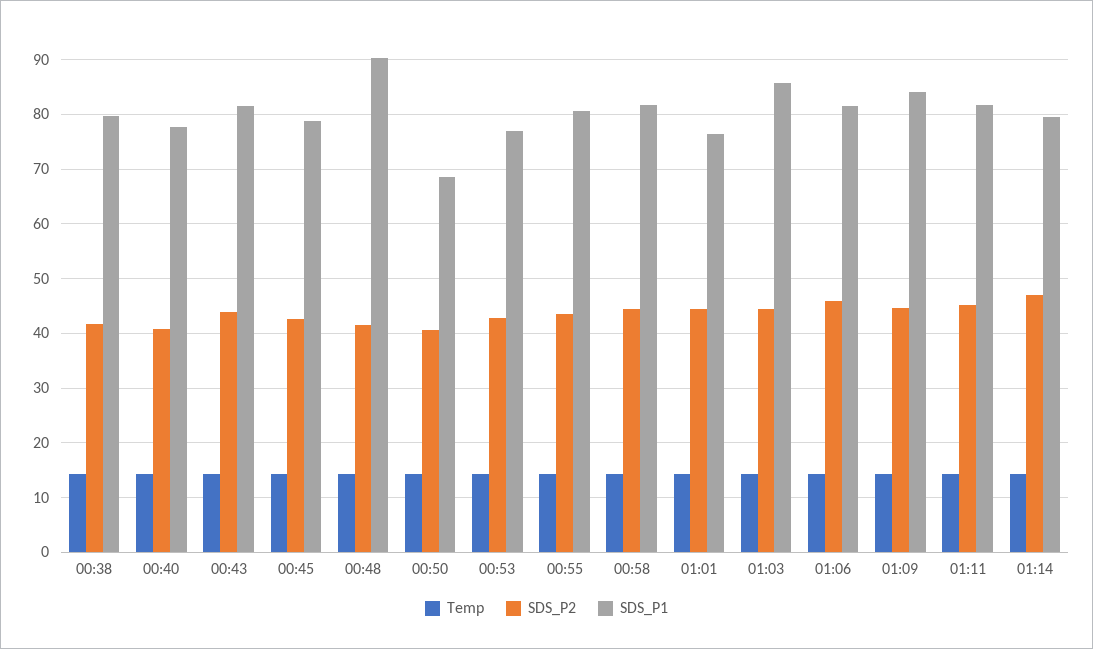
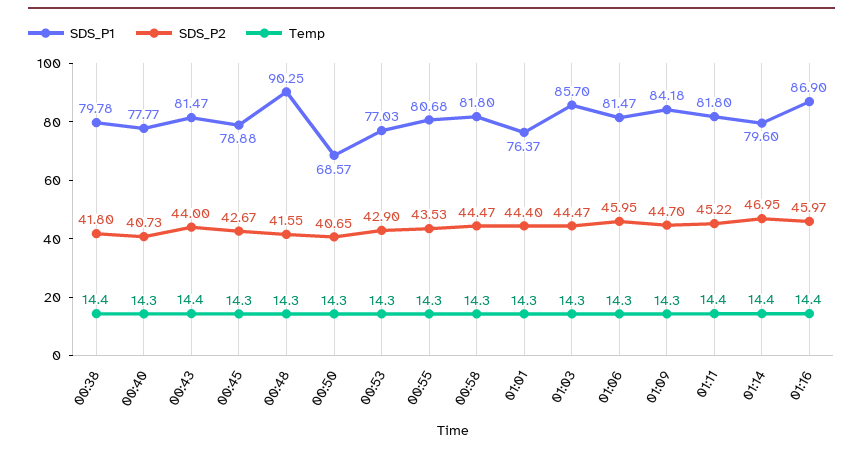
  {
    "Temp": {
      "00:38": 14.4,
      "00:40": 14.3,
      "00:43": 14.4,
      "00:45": 14.3,
      "00:48": 14.3,
      "00:50": 14.3,
      "00:53": 14.3,
      "00:55": 14.3,
      "00:58": 14.3,
      "01:01": 14.3,
      "01:03": 14.3,
      "01:06": 14.3,
      "01:09": 14.3,
      "01:11": 14.4,
-     "01:14": 14.4
+     "01:14": 14.4,
+     "01:16": 14.4
    },
    "SDS_P2": {
      "00:38": 41.8,
      "00:40": 40.73,
      "00:43": 44,
      "00:45": 42.67,
      "00:48": 41.55,
      "00:50": 40.65,
      "00:53": 42.9,
      "00:55": 43.53,
      "00:58": 44.47,
      "01:01": 44.4,
      "01:03": 44.47,
      "01:06": 45.95,
      "01:09": 44.7,
      "01:11": 45.22,
-     "01:14": 46.95
+     "01:14": 46.95,
+     "01:16": 45.97
    },
    "SDS_P1": {
      "00:38": 79.78,
      "00:40": 77.77,
      "00:43": 81.47,
      "00:45": 78.88,
      "00:48": 90.25,
      "00:50": 68.57,
      "00:53": 77.03,
      "00:55": 80.68,
      "00:58": 81.8,
      "01:01": 76.37,
      "01:03": 85.7,
      "01:06": 81.47,
      "01:09": 84.18,
      "01:11": 81.8,
-     "01:14": 79.6
+     "01:14": 79.6,
+     "01:16": 86.9
    }
  }

